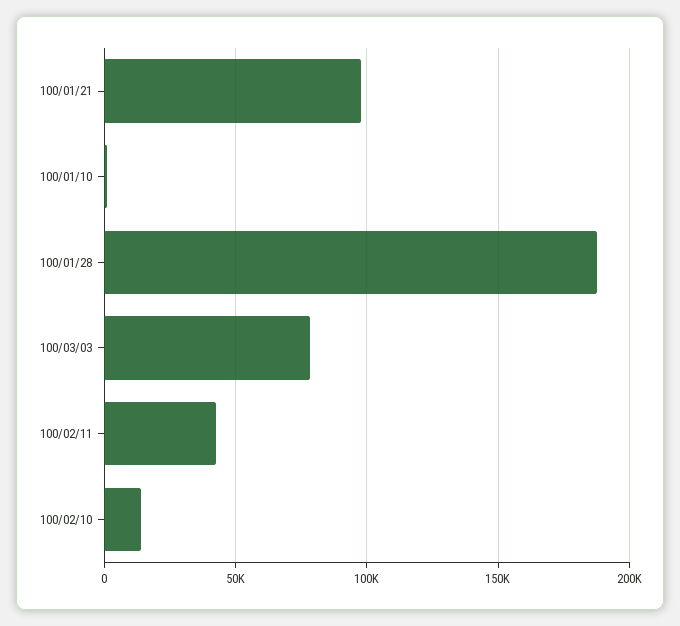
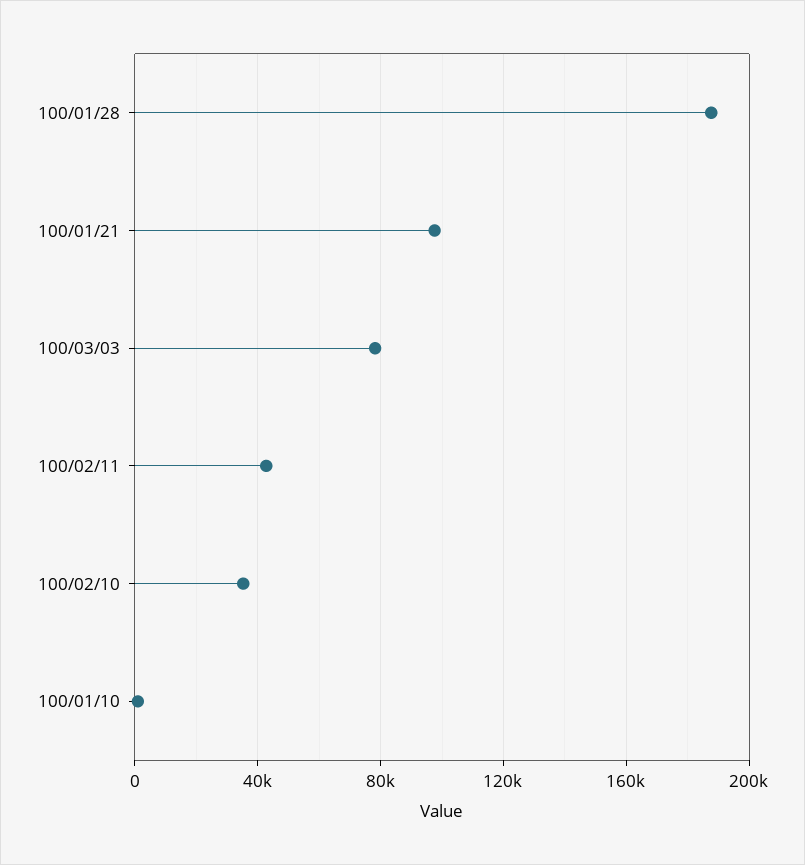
  {
    "100/01/21": 100000,
    "100/01/10": 0,
    "100/01/28": 190000,
    "100/03/03": 80000,
    "100/02/11": 45000,
-   "100/02/10": 15000
+   "100/02/10": 35000
  }

